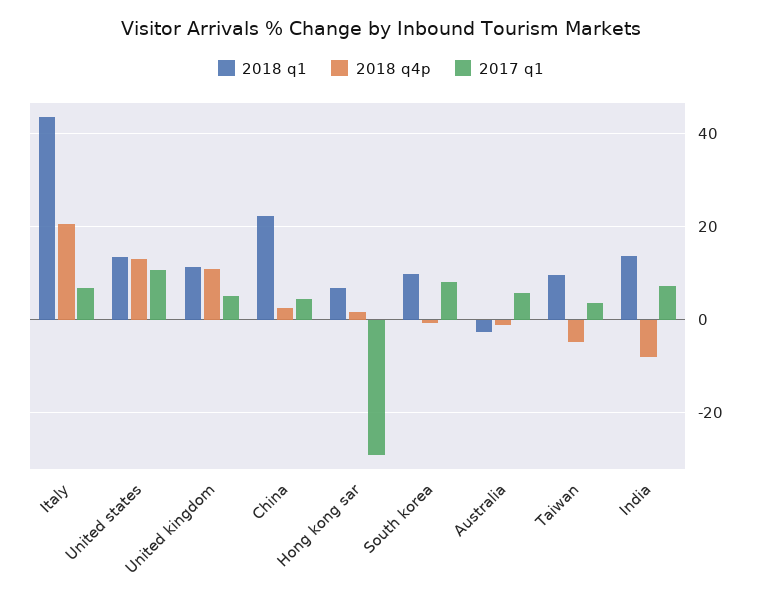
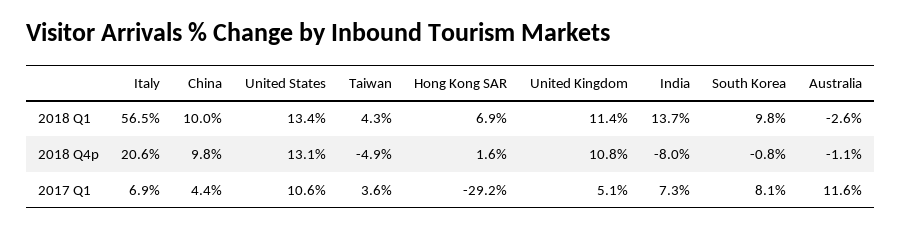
  {
    "2018 q1": {
-     "Italy": 44,
+     "Italy": 56.5,
      "United states": 13.4,
      "United kingdom": 11.4,
-     "China": 22,
+     "China": 10,
      "Hong kong sar": 6.9,
      "South korea": 9.8,
      "Australia": -2.6,
-     "Taiwan": 10,
+     "Taiwan": 4.3,
      "India": 13.7
    },
    "2018 q4p": {
      "Italy": 20.6,
      "United states": 13.1,
      "United kingdom": 10.8,
-     "China": 2,
+     "China": 9.8,
      "Hong kong sar": 1.6,
      "South korea": -0.8,
      "Australia": -1.1,
      "Taiwan": -4.9,
      "India": -8
    },
    "2017 q1": {
      "Italy": 6.9,
      "United states": 10.6,
      "United kingdom": 5.1,
      "China": 4.4,
      "Hong kong sar": -29.2,
      "South korea": 8.1,
-     "Australia": 6,
+     "Australia": 11.6,
      "Taiwan": 3.6,
      "India": 7.3
    }
  }

